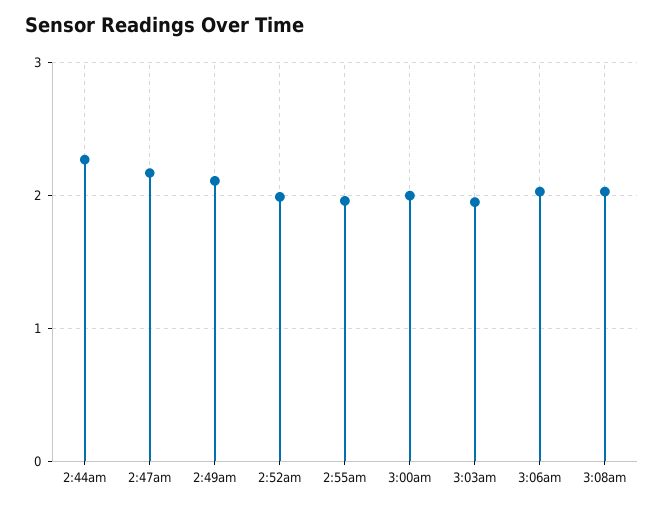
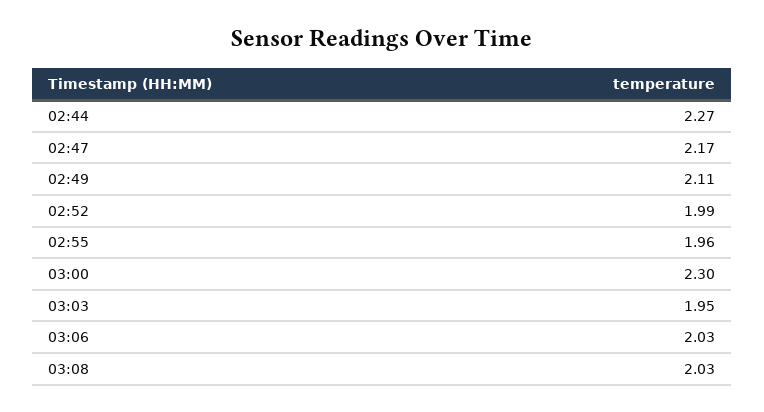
  {
    "2:44am": 2.27,
    "2:47am": 2.17,
    "2:49am": 2.11,
    "2:52am": 1.99,
    "2:55am": 1.96,
-   "3:00am": 2,
+   "3:00am": 2.3,
    "3:03am": 1.95,
    "3:06am": 2.03,
    "3:08am": 2.03
  }

